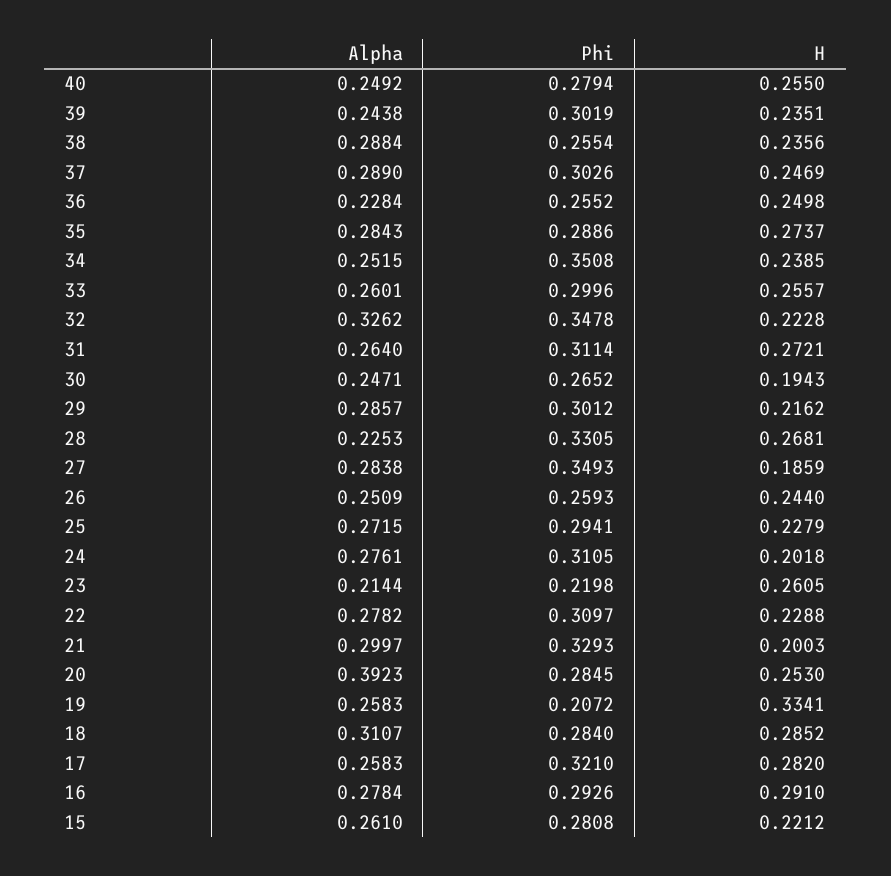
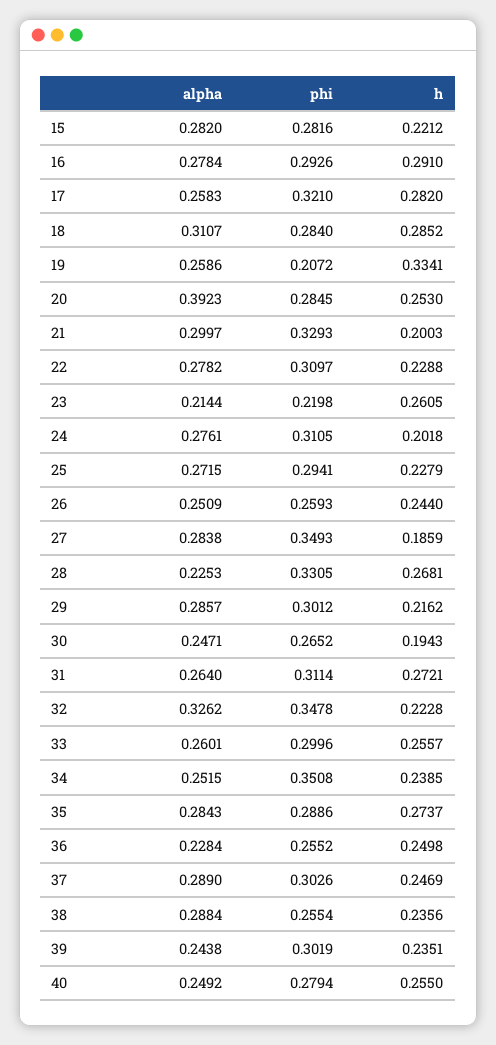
  {
    "Alpha": {
      "40": 0.2492,
      "39": 0.2438,
      "38": 0.2884,
      "37": 0.289,
      "36": 0.2284,
      "35": 0.2843,
      "34": 0.2515,
      "33": 0.2601,
      "32": 0.3262,
      "31": 0.264,
      "30": 0.2471,
      "29": 0.2857,
      "28": 0.2253,
      "27": 0.2838,
      "26": 0.2509,
      "25": 0.2715,
      "24": 0.2761,
      "23": 0.2144,
      "22": 0.2782,
      "21": 0.2997,
      "20": 0.3923,
-     "19": 0.2583,
+     "19": 0.2586,
      "18": 0.3107,
      "17": 0.2583,
      "16": 0.2784,
-     "15": 0.261
+     "15": 0.282
    },
    "Phi": {
      "40": 0.2794,
      "39": 0.3019,
      "38": 0.2554,
      "37": 0.3026,
      "36": 0.2552,
      "35": 0.2886,
      "34": 0.3508,
      "33": 0.2996,
      "32": 0.3478,
      "31": 0.3114,
      "30": 0.2652,
      "29": 0.3012,
      "28": 0.3305,
      "27": 0.3493,
      "26": 0.2593,
      "25": 0.2941,
      "24": 0.3105,
      "23": 0.2198,
      "22": 0.3097,
      "21": 0.3293,
      "20": 0.2845,
      "19": 0.2072,
      "18": 0.284,
      "17": 0.321,
      "16": 0.2926,
-     "15": 0.2808
+     "15": 0.2816
    },
    "H": {
      "40": 0.255,
      "39": 0.2351,
      "38": 0.2356,
      "37": 0.2469,
      "36": 0.2498,
      "35": 0.2737,
      "34": 0.2385,
      "33": 0.2557,
      "32": 0.2228,
      "31": 0.2721,
      "30": 0.1943,
      "29": 0.2162,
      "28": 0.2681,
      "27": 0.1859,
      "26": 0.244,
      "25": 0.2279,
      "24": 0.2018,
      "23": 0.2605,
      "22": 0.2288,
      "21": 0.2003,
      "20": 0.253,
      "19": 0.3341,
      "18": 0.2852,
      "17": 0.282,
      "16": 0.291,
      "15": 0.2212
    }
  }

